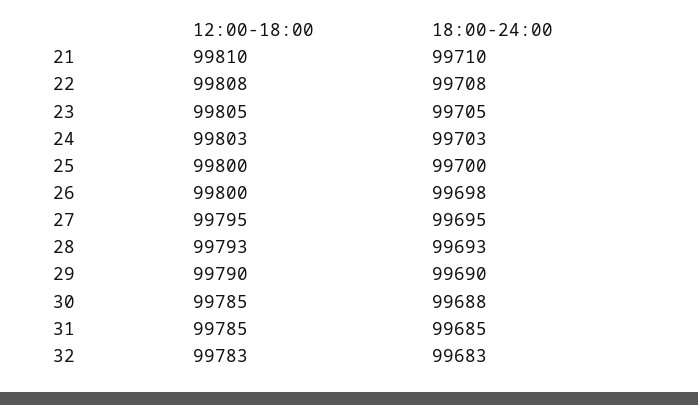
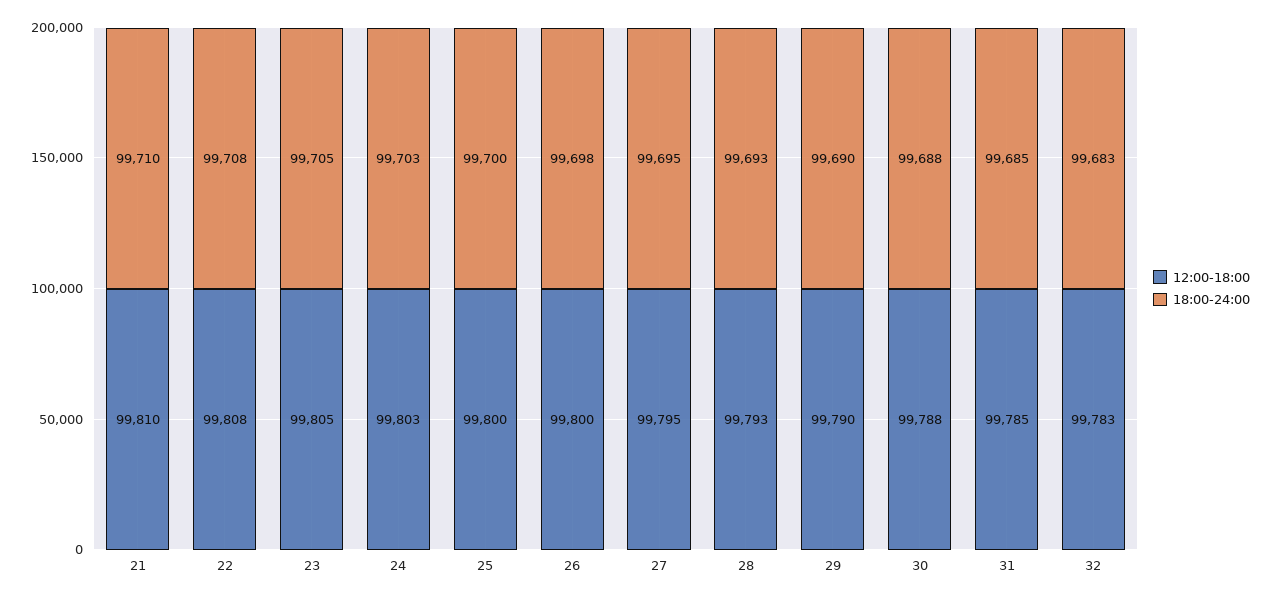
  {
    "12:00-18:00": {
      "21": 99810,
      "22": 99808,
      "23": 99805,
      "24": 99803,
      "25": 99800,
      "26": 99800,
      "27": 99795,
      "28": 99793,
      "29": 99790,
-     "30": 99785,
+     "30": 99788,
      "31": 99785,
      "32": 99783
    },
    "18:00-24:00": {
      "21": 99710,
      "22": 99708,
      "23": 99705,
      "24": 99703,
      "25": 99700,
      "26": 99698,
      "27": 99695,
      "28": 99693,
      "29": 99690,
      "30": 99688,
      "31": 99685,
      "32": 99683
    }
  }

